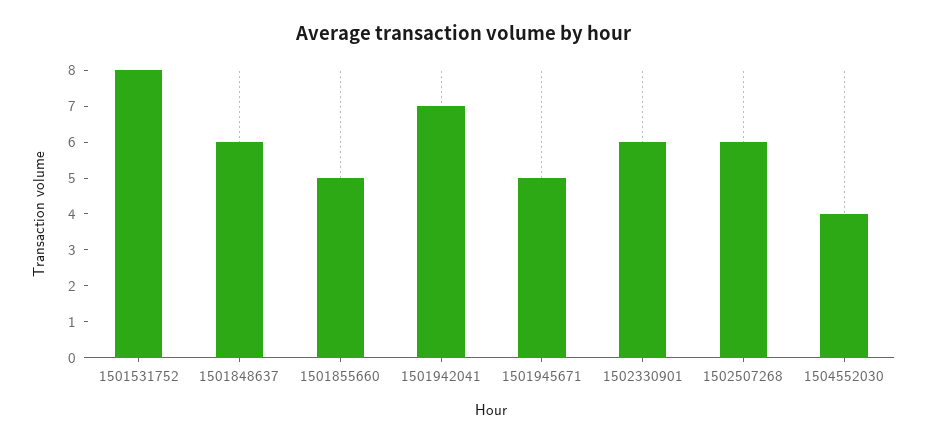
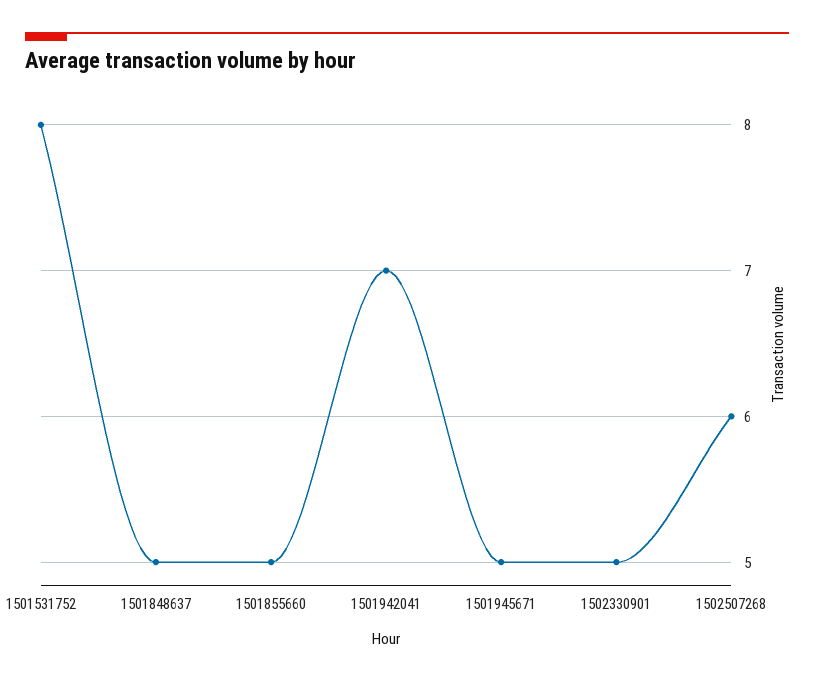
  {
    "1501531752": 8,
-   "1501848637": 6,
+   "1501848637": 5,
    "1501855660": 5,
    "1501942041": 7,
    "1501945671": 5,
-   "1502330901": 6,
+   "1502330901": 5,
-   "1502507268": 6,
+   "1502507268": 6
-   "1504552030": 4
  }

